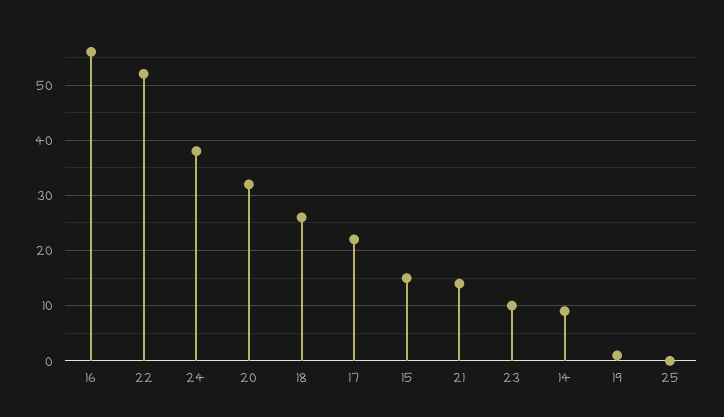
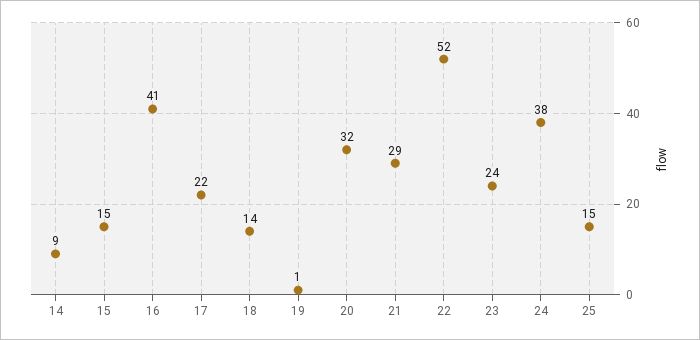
  {
-   "16": 55,
+   "16": 41,
    "22": 52,
    "24": 38,
    "20": 32,
-   "18": 25,
+   "18": 14,
    "17": 22,
    "15": 15,
-   "21": 15,
+   "21": 29,
-   "23": 10,
+   "23": 24,
    "14": 9,
    "19": 1,
-   "25": 0
+   "25": 15
  }

